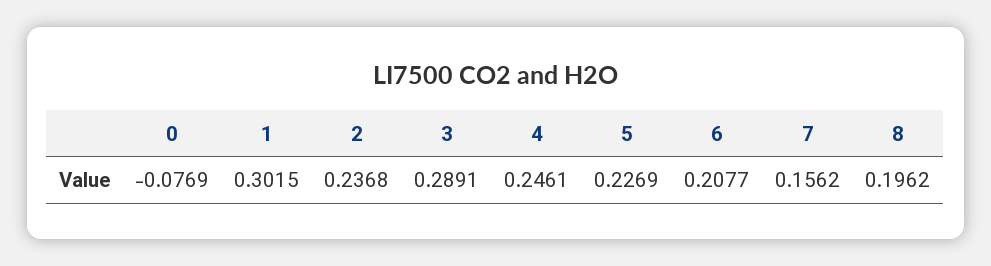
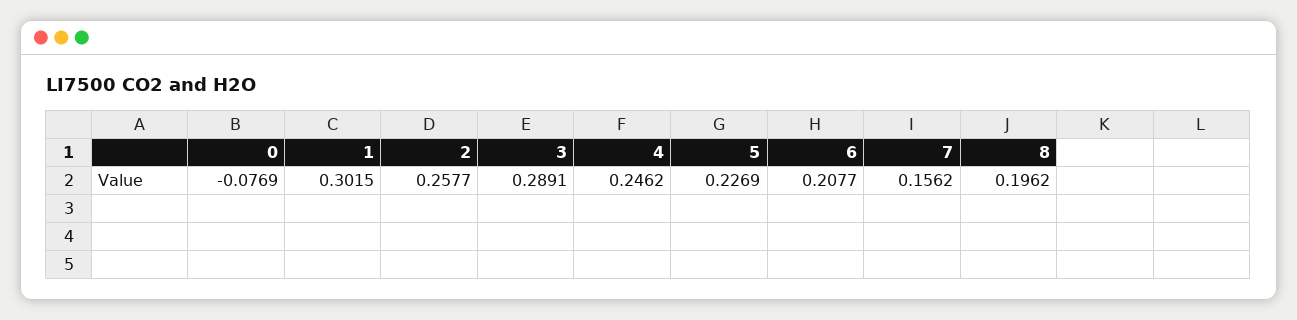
  {
    "0": -0.0769,
    "1": 0.3015,
-   "2": 0.2368,
+   "2": 0.2577,
    "3": 0.2891,
-   "4": 0.2461,
+   "4": 0.2462,
    "5": 0.2269,
    "6": 0.2077,
    "7": 0.1562,
    "8": 0.1962
  }

